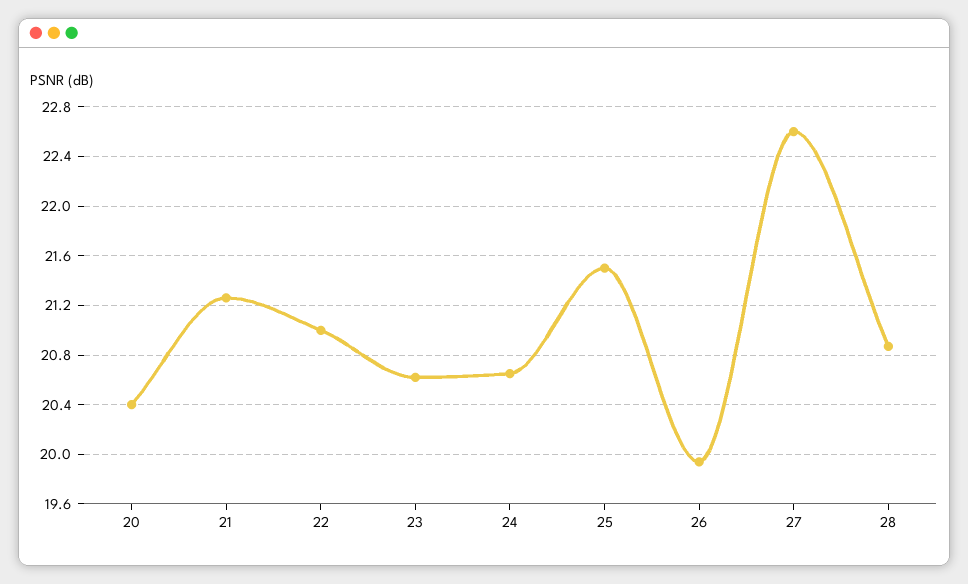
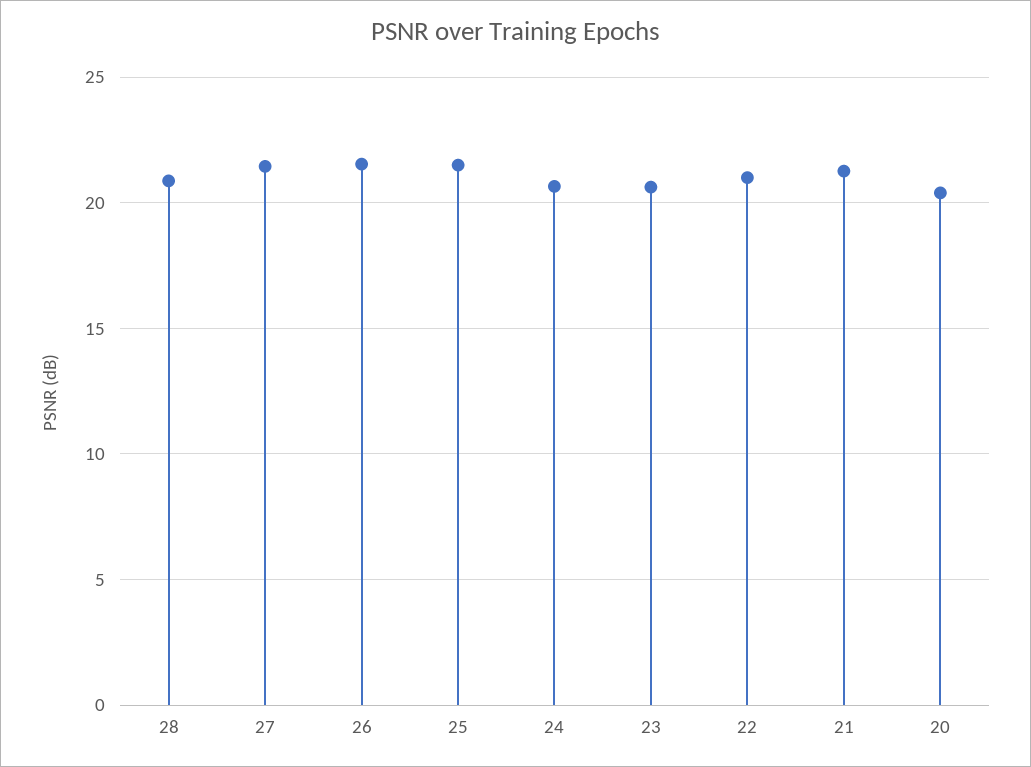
  {
    "20": 20.4,
    "21": 21.25,
    "22": 21,
    "23": 20.6,
    "24": 20.65,
    "25": 21.5,
-   "26": 19.95,
+   "26": 21.5,
-   "27": 22.6,
+   "27": 21.5,
    "28": 20.85
  }

